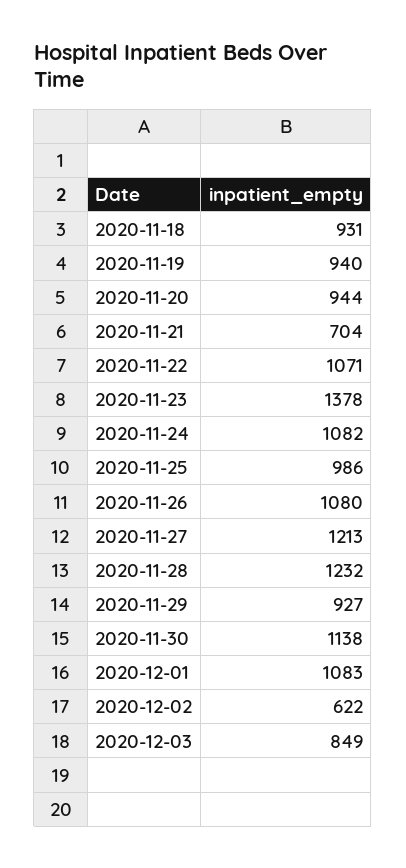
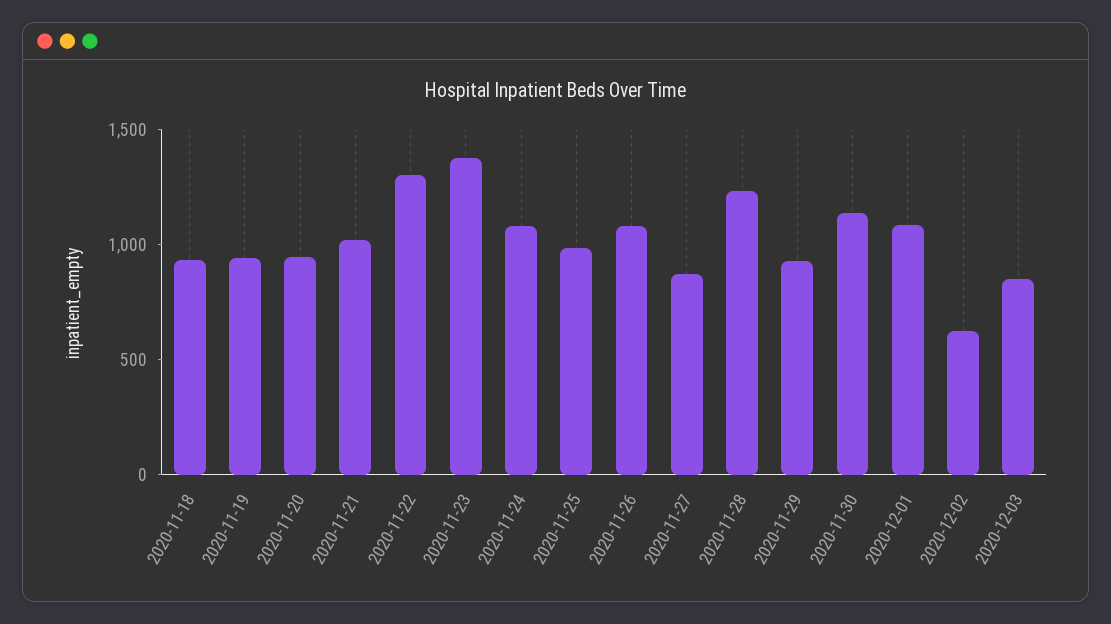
  {
    "2020-11-18": 931,
    "2020-11-19": 940,
    "2020-11-20": 944,
-   "2020-11-21": 704,
+   "2020-11-21": 1000,
-   "2020-11-22": 1071,
+   "2020-11-22": 1300,
    "2020-11-23": 1378,
    "2020-11-24": 1082,
    "2020-11-25": 986,
    "2020-11-26": 1080,
-   "2020-11-27": 1213,
+   "2020-11-27": 900,
    "2020-11-28": 1232,
    "2020-11-29": 927,
    "2020-11-30": 1138,
    "2020-12-01": 1083,
    "2020-12-02": 622,
    "2020-12-03": 849
  }

